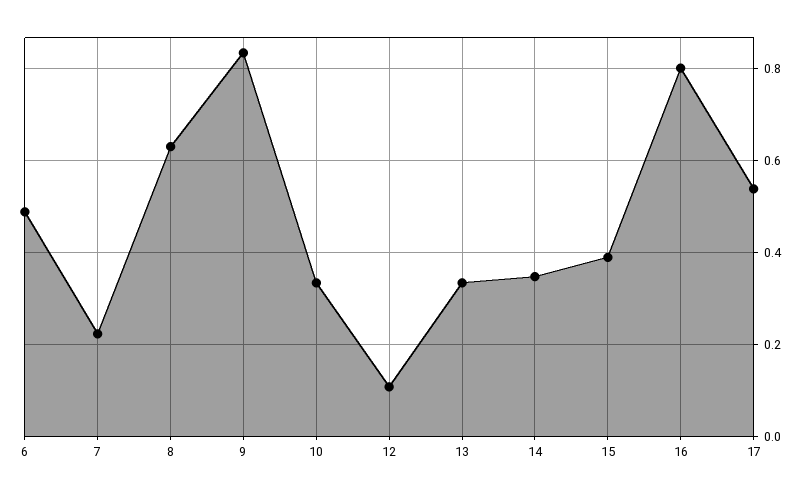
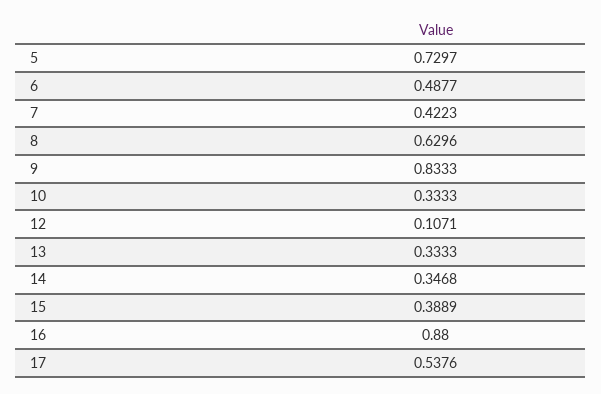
  {
    "6": 0.4877,
-   "7": 0.22,
+   "7": 0.4223,
    "8": 0.6296,
    "9": 0.8333,
    "10": 0.3333,
    "12": 0.1071,
    "13": 0.3333,
    "14": 0.3468,
    "15": 0.3889,
-   "16": 0.8,
+   "16": 0.88,
-   "17": 0.5376
+   "17": 0.5376,
+   "5": 0.7297
  }

